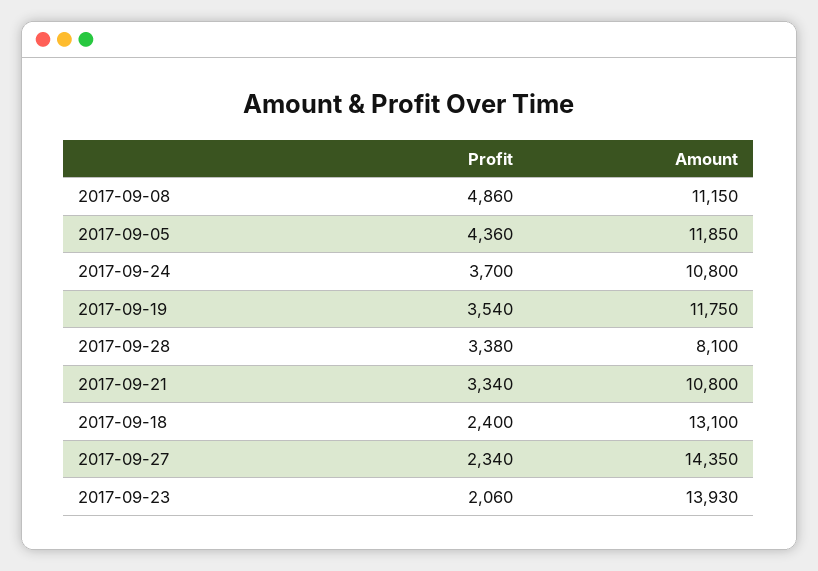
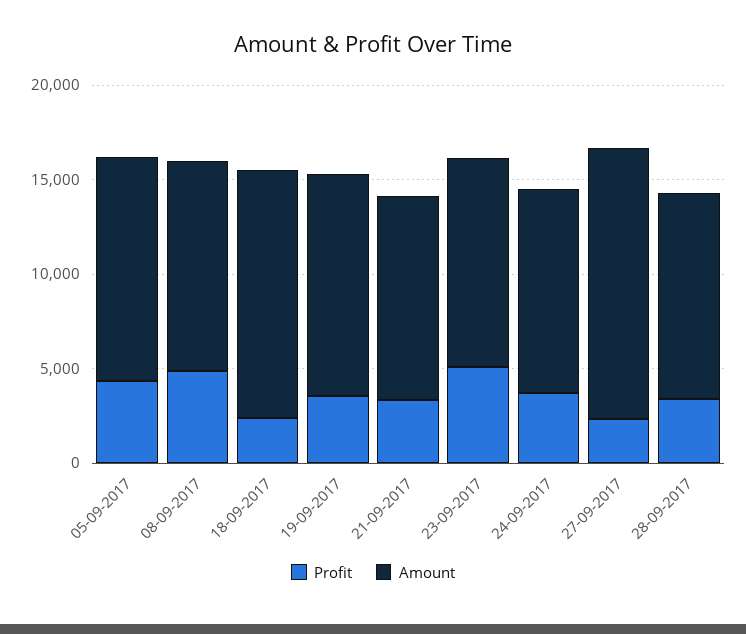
  {
    "Profit": {
      "2017-09-08": 4860,
      "2017-09-05": 4360,
      "2017-09-24": 3700,
      "2017-09-19": 3540,
      "2017-09-28": 3380,
      "2017-09-21": 3340,
      "2017-09-18": 2400,
      "2017-09-27": 2340,
-     "2017-09-23": 2060
+     "2017-09-23": 5000
    },
    "Amount": {
      "2017-09-08": 11150,
      "2017-09-05": 11850,
      "2017-09-24": 10800,
      "2017-09-19": 11750,
-     "2017-09-28": 8100,
+     "2017-09-28": 11000,
      "2017-09-21": 10800,
      "2017-09-18": 13100,
      "2017-09-27": 14350,
-     "2017-09-23": 13930
+     "2017-09-23": 11000
    }
  }

